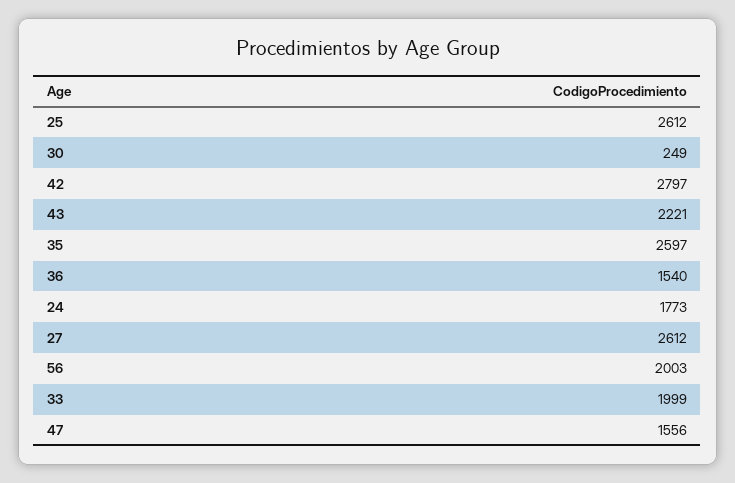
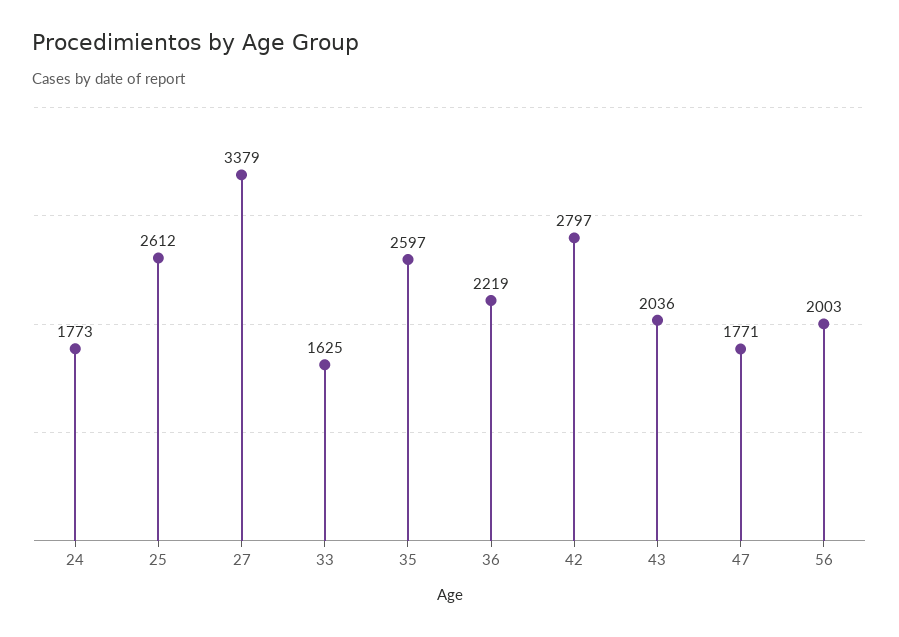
  {
    "25": 2612,
-   "30": 249,
    "42": 2797,
-   "43": 2221,
+   "43": 2036,
    "35": 2597,
-   "36": 1540,
+   "36": 2219,
    "24": 1773,
-   "27": 2612,
+   "27": 3379,
    "56": 2003,
-   "33": 1999,
+   "33": 1625,
-   "47": 1556
+   "47": 1771
  }

